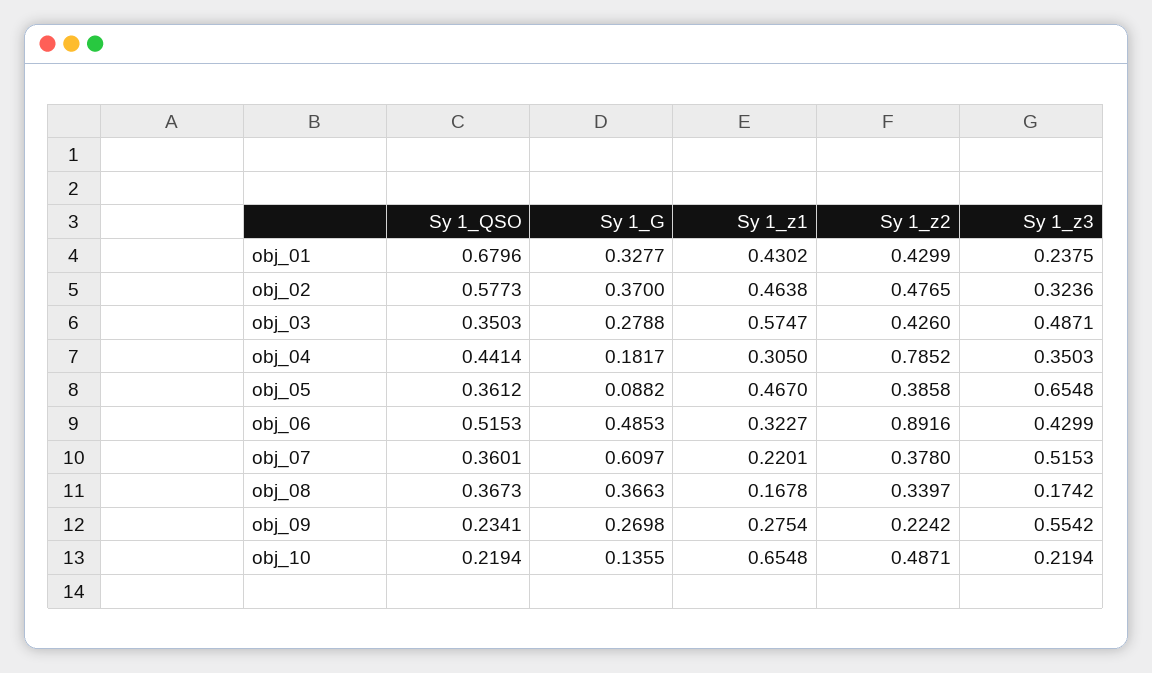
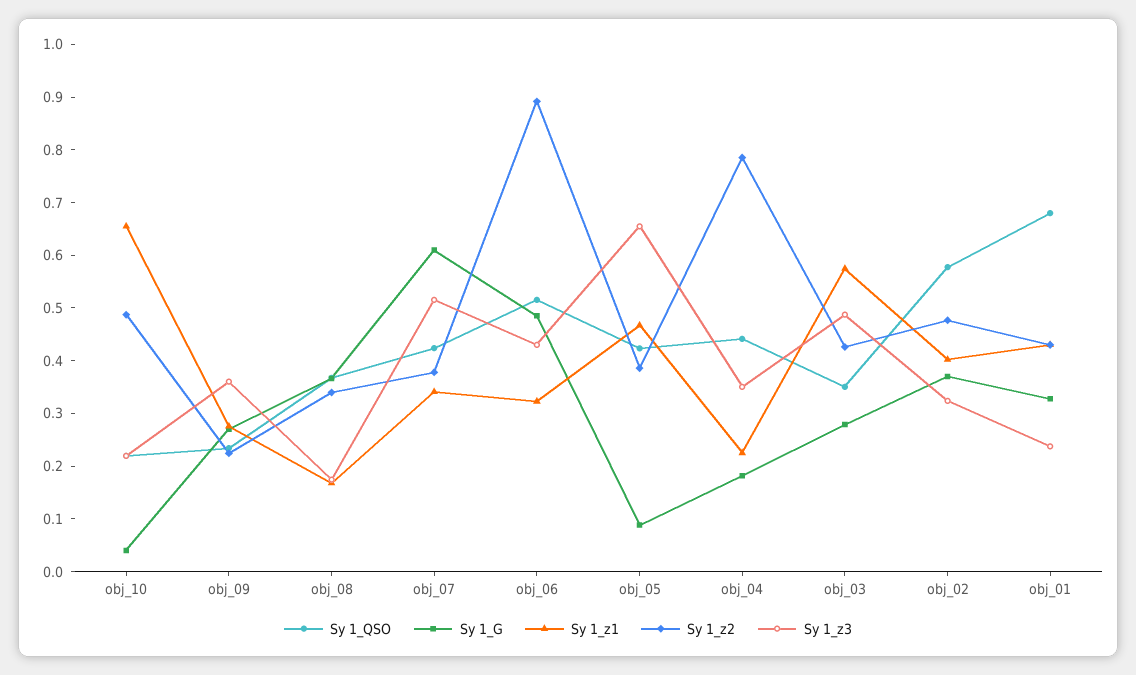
  {
    "Sy 1_QSO": {
      "obj_01": 0.6796,
      "obj_02": 0.5773,
      "obj_03": 0.3503,
      "obj_04": 0.4414,
-     "obj_05": 0.3612,
+     "obj_05": 0.42,
      "obj_06": 0.5153,
-     "obj_07": 0.3601,
+     "obj_07": 0.42,
      "obj_08": 0.3673,
      "obj_09": 0.2341,
      "obj_10": 0.2194
    },
    "Sy 1_G": {
      "obj_01": 0.3277,
      "obj_02": 0.37,
      "obj_03": 0.2788,
      "obj_04": 0.1817,
      "obj_05": 0.0882,
      "obj_06": 0.4853,
      "obj_07": 0.6097,
      "obj_08": 0.3663,
      "obj_09": 0.2698,
-     "obj_10": 0.1355
+     "obj_10": 0.04
    },
    "Sy 1_z1": {
      "obj_01": 0.4302,
-     "obj_02": 0.4638,
+     "obj_02": 0.4,
      "obj_03": 0.5747,
-     "obj_04": 0.305,
+     "obj_04": 0.22,
      "obj_05": 0.467,
      "obj_06": 0.3227,
-     "obj_07": 0.2201,
+     "obj_07": 0.34,
      "obj_08": 0.1678,
      "obj_09": 0.2754,
      "obj_10": 0.6548
    },
    "Sy 1_z2": {
      "obj_01": 0.4299,
      "obj_02": 0.4765,
      "obj_03": 0.426,
      "obj_04": 0.7852,
      "obj_05": 0.3858,
      "obj_06": 0.8916,
      "obj_07": 0.378,
      "obj_08": 0.3397,
      "obj_09": 0.2242,
      "obj_10": 0.4871
    },
    "Sy 1_z3": {
      "obj_01": 0.2375,
      "obj_02": 0.3236,
      "obj_03": 0.4871,
      "obj_04": 0.3503,
      "obj_05": 0.6548,
      "obj_06": 0.4299,
      "obj_07": 0.5153,
      "obj_08": 0.1742,
-     "obj_09": 0.5542,
+     "obj_09": 0.36,
      "obj_10": 0.2194
    }
  }

